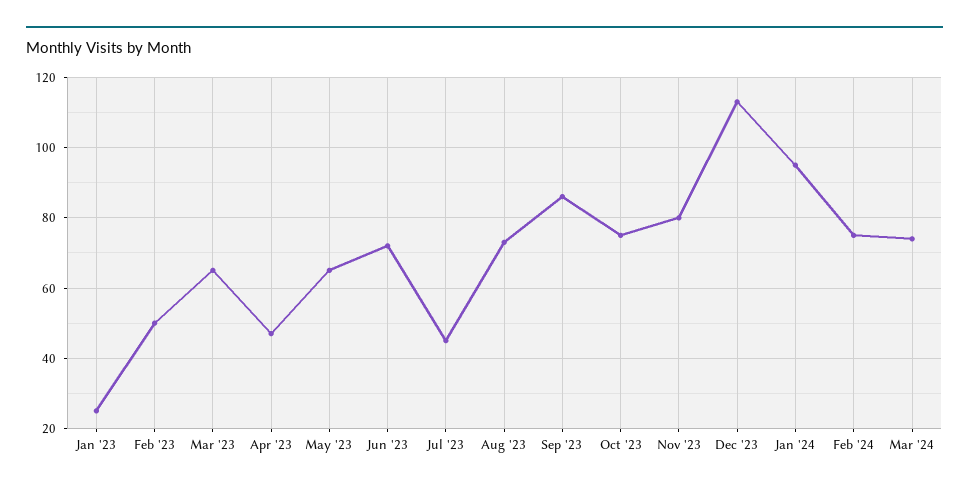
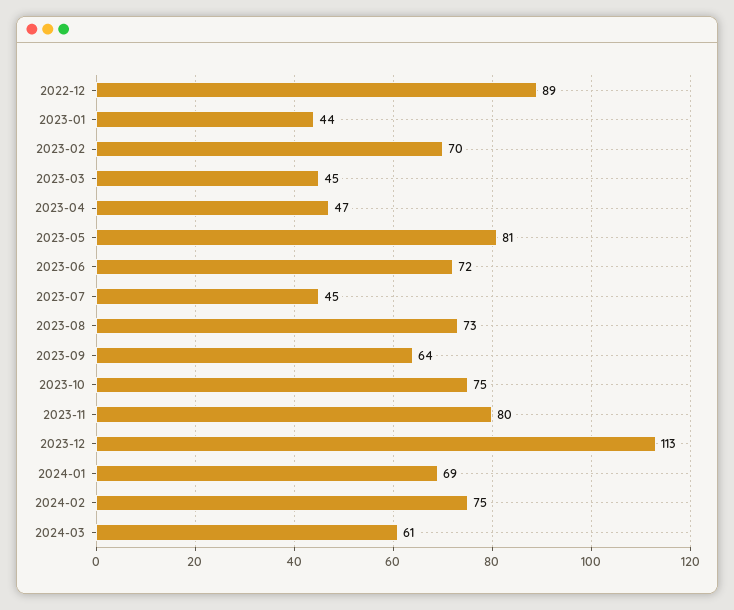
  {
-   "Jan '23": 25,
+   "Jan '23": 44,
-   "Feb '23": 50,
+   "Feb '23": 70,
-   "Mar '23": 65,
+   "Mar '23": 45,
    "Apr '23": 47,
-   "May '23": 65,
+   "May '23": 81,
    "Jun '23": 72,
    "Jul '23": 45,
    "Aug '23": 73,
-   "Sep '23": 85,
+   "Sep '23": 64,
    "Oct '23": 75,
    "Nov '23": 80,
    "Dec '23": 113,
-   "Jan '24": 95,
+   "Jan '24": 69,
    "Feb '24": 75,
-   "Mar '24": 75
+   "Mar '24": 61,
+   "2022-12": 89
  }

